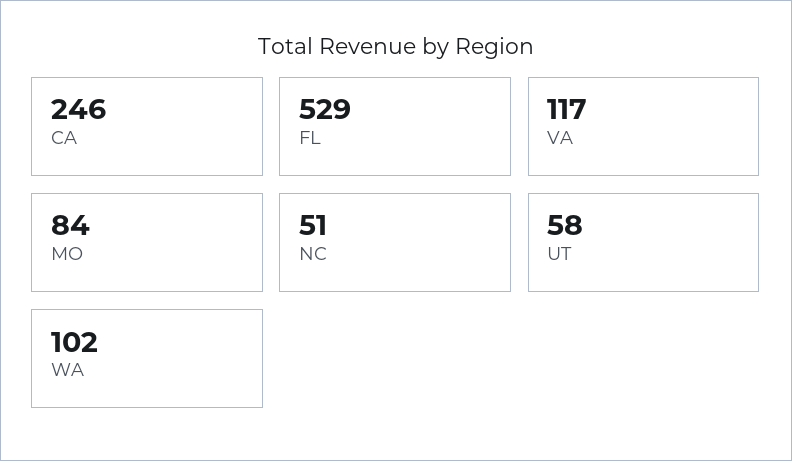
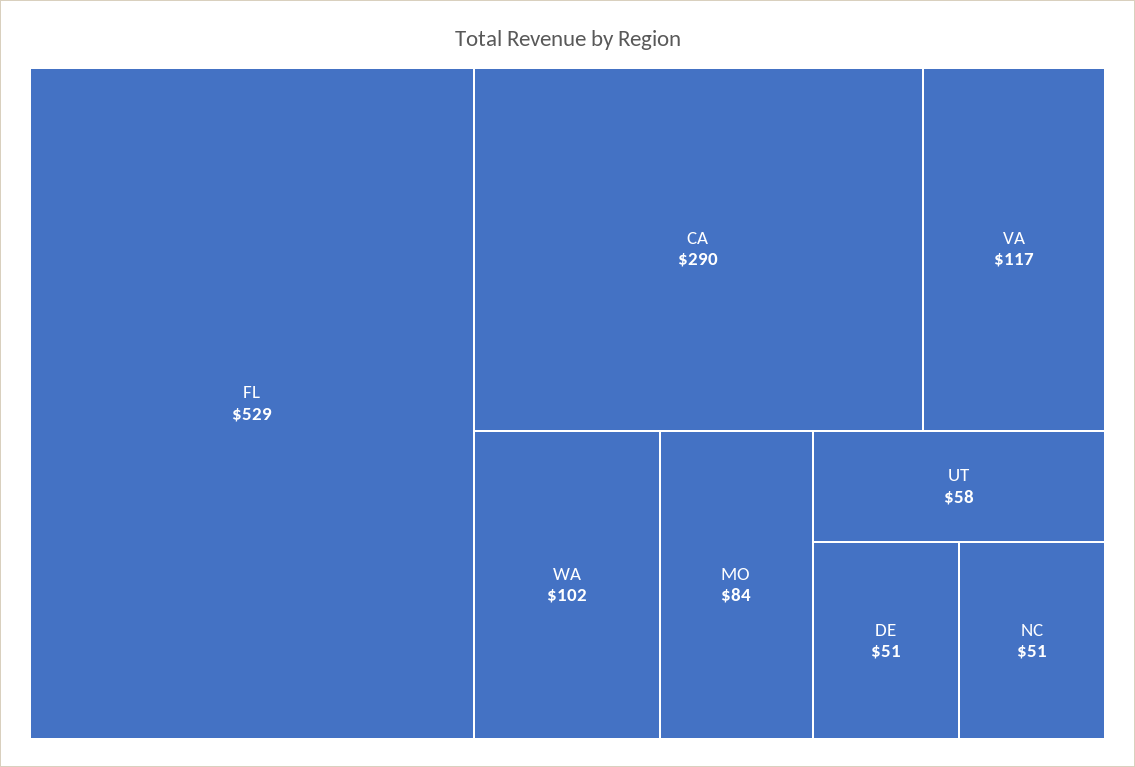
  {
-   "CA": 246,
+   "CA": 290,
    "FL": 529,
    "VA": 117,
    "MO": 84,
    "NC": 51,
    "UT": 58,
-   "WA": 102
+   "WA": 102,
+   "DE": 51
  }

